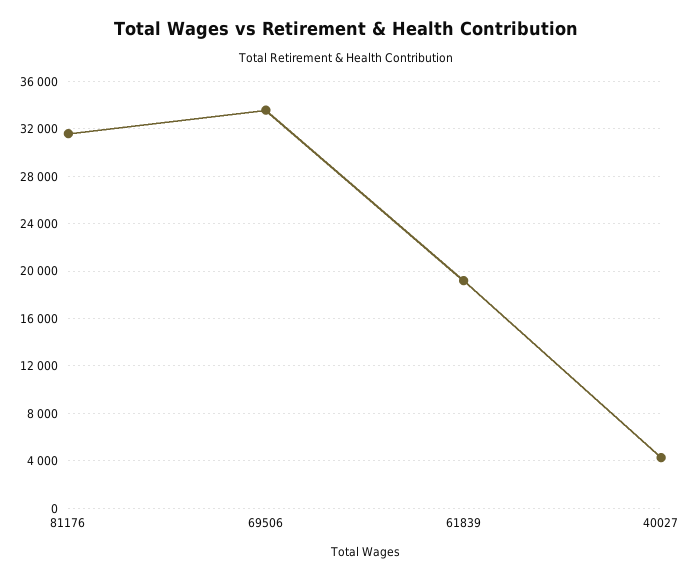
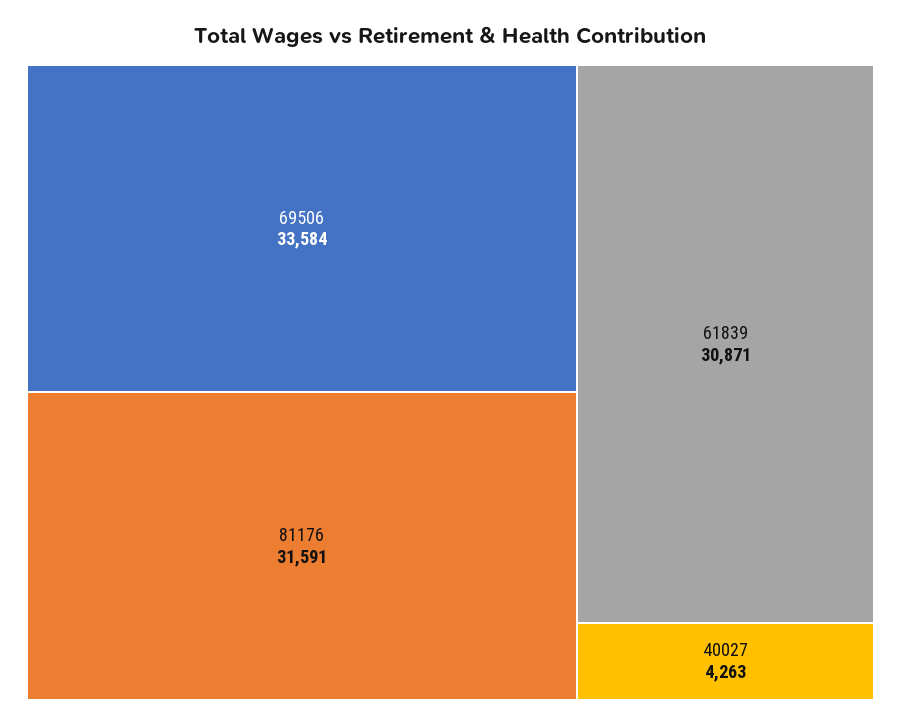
  {
    "81176": 31591,
    "69506": 33584,
-   "61839": 19000,
+   "61839": 30871,
    "40027": 4263
  }

